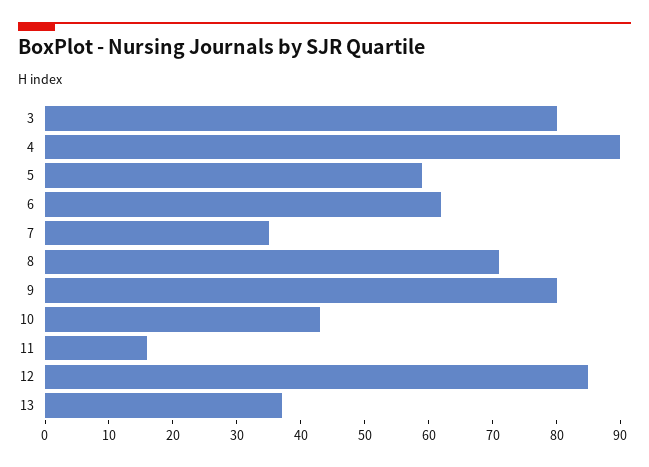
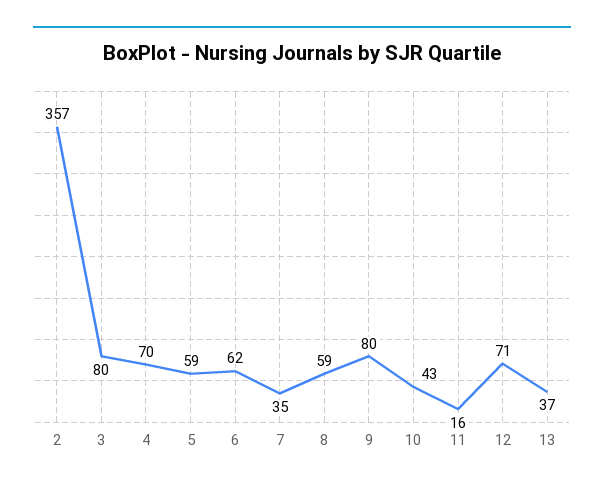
  {
    "3": 80,
-   "4": 90,
+   "4": 70,
    "5": 59,
    "6": 62,
    "7": 35,
-   "8": 70,
+   "8": 59,
    "9": 80,
    "10": 43,
    "11": 16,
-   "12": 85,
+   "12": 71,
-   "13": 37
+   "13": 37,
+   "2": 357
  }

